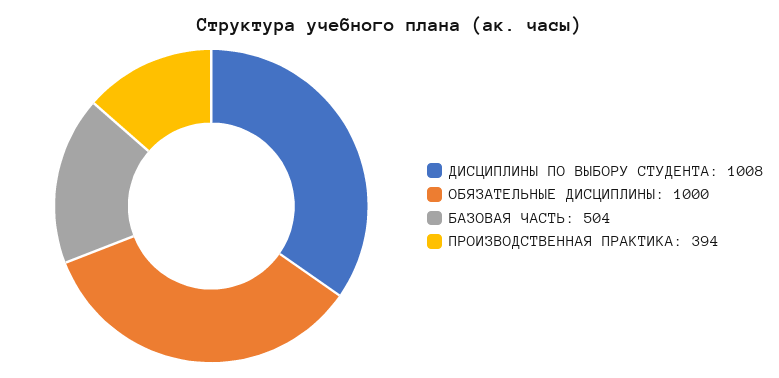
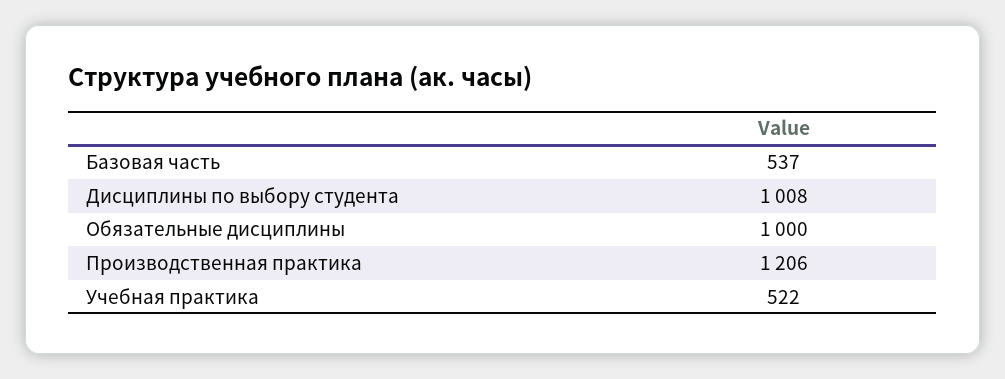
  {
    "ДИСЦИПЛИНЫ ПО ВЫБОРУ СТУДЕНТА": 1008,
    "ОБЯЗАТЕЛЬНЫЕ ДИСЦИПЛИНЫ": 1000,
-   "БАЗОВАЯ ЧАСТЬ": 504,
+   "БАЗОВАЯ ЧАСТЬ": 537,
-   "ПРОИЗВОДСТВЕННАЯ ПРАКТИКА": 394
+   "ПРОИЗВОДСТВЕННАЯ ПРАКТИКА": 1206,
+   "Учебная практика": 522
  }

